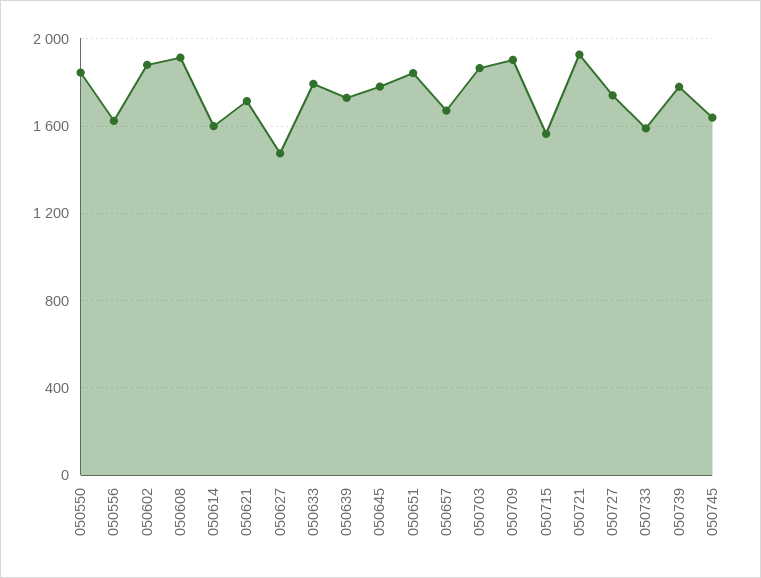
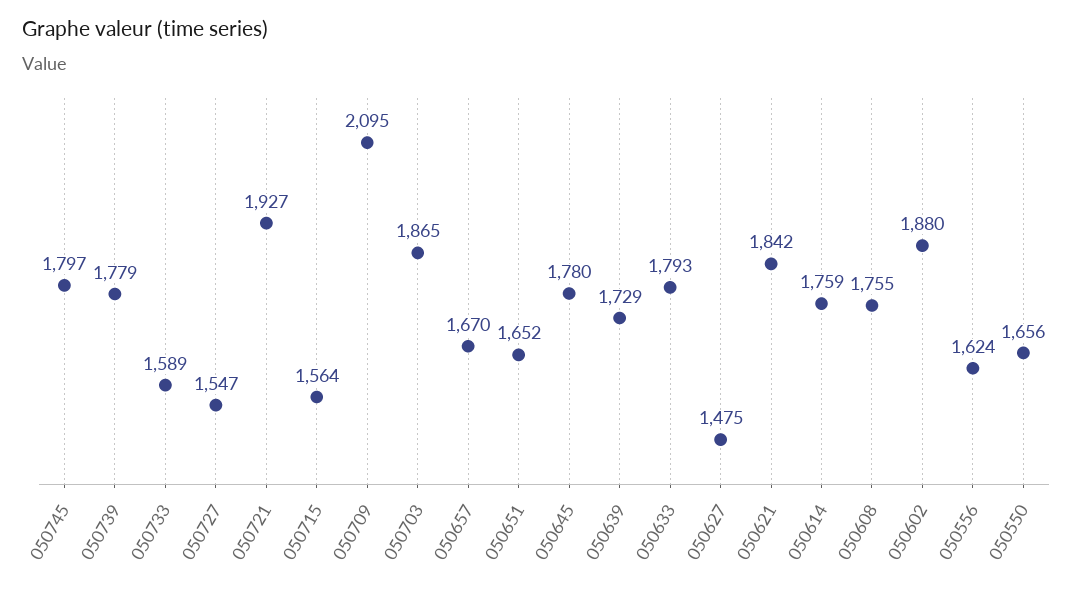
  {
-   "050550": 1850,
+   "050550": 1656,
    "050556": 1624,
    "050602": 1880,
-   "050608": 1900,
+   "050608": 1755,
-   "050614": 1600,
+   "050614": 1759,
-   "050621": 1700,
+   "050621": 1842,
    "050627": 1475,
    "050633": 1793,
    "050639": 1729,
    "050645": 1780,
-   "050651": 1850,
+   "050651": 1652,
    "050657": 1670,
    "050703": 1865,
-   "050709": 1900,
+   "050709": 2095,
    "050715": 1564,
    "050721": 1927,
-   "050727": 1750,
+   "050727": 1547,
    "050733": 1589,
    "050739": 1779,
-   "050745": 1650
+   "050745": 1797
  }

